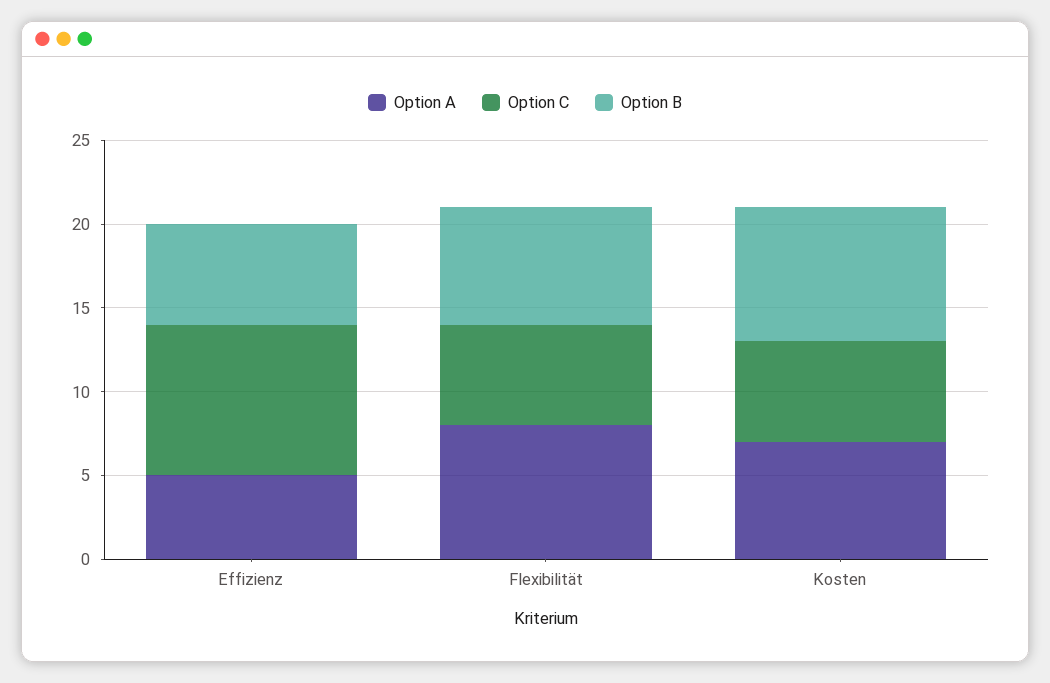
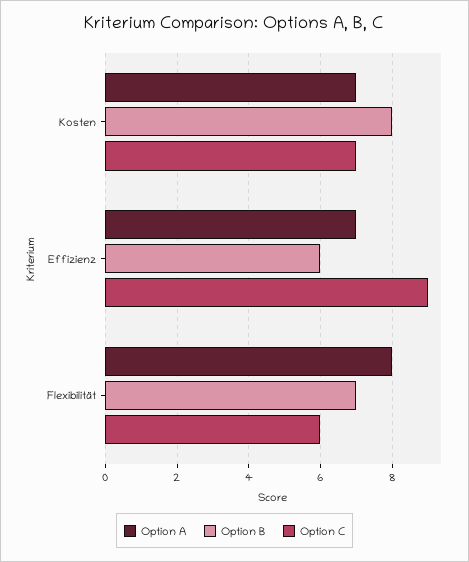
  {
    "Option A": {
-     "Effizienz": 5,
+     "Effizienz": 7,
      "Flexibilität": 8,
      "Kosten": 7
    },
    "Option C": {
      "Effizienz": 9,
      "Flexibilität": 6,
-     "Kosten": 6
+     "Kosten": 7
    },
    "Option B": {
      "Effizienz": 6,
      "Flexibilität": 7,
      "Kosten": 8
    }
  }

